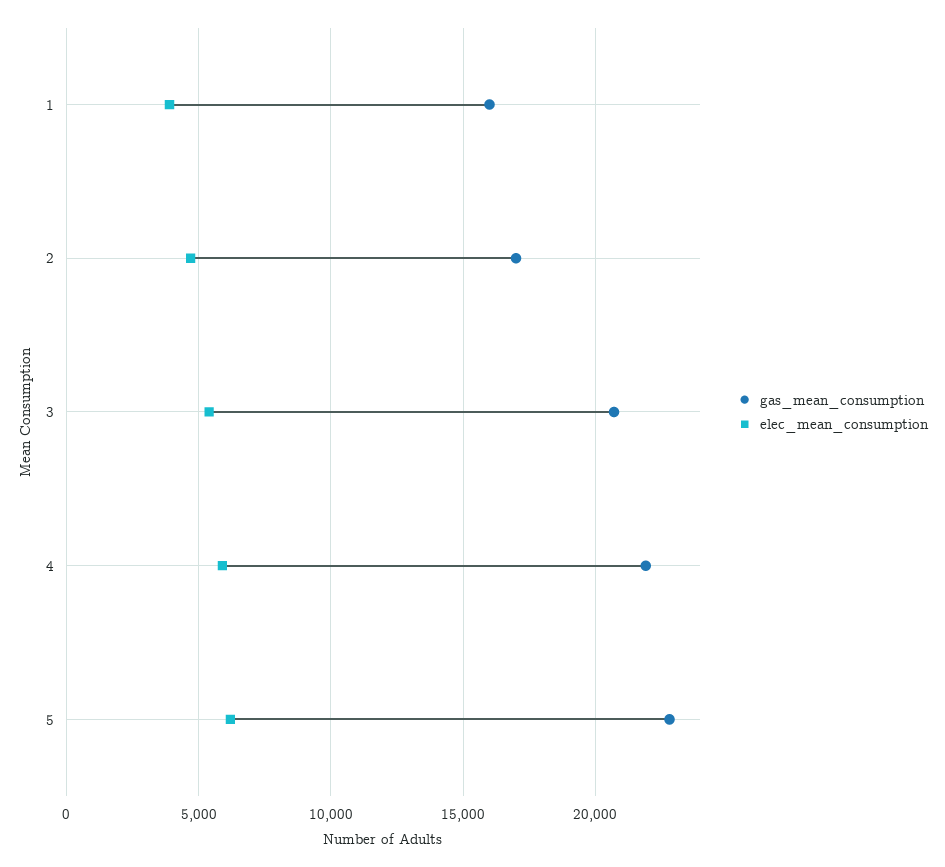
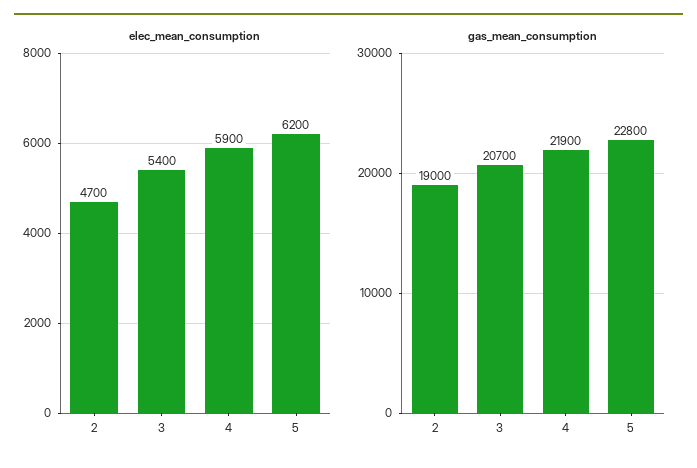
  {
    "gas_mean_consumption": {
-     "1": 16000,
-     "2": 17000,
+     "2": 19000,
      "3": 20700,
      "4": 21900,
      "5": 22800
    },
    "elec_mean_consumption": {
-     "1": 4000,
      "2": 4700,
      "3": 5400,
      "4": 5900,
      "5": 6200
    }
  }

